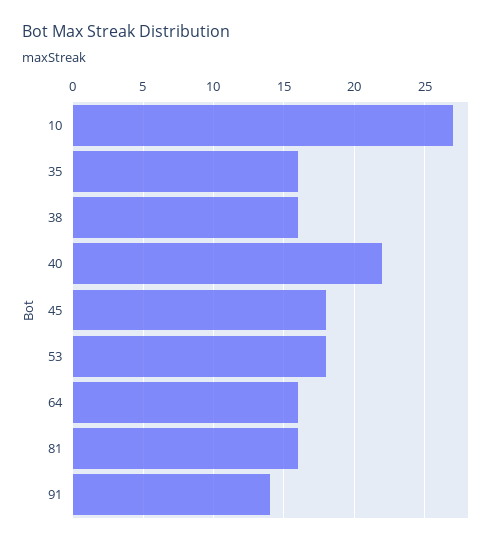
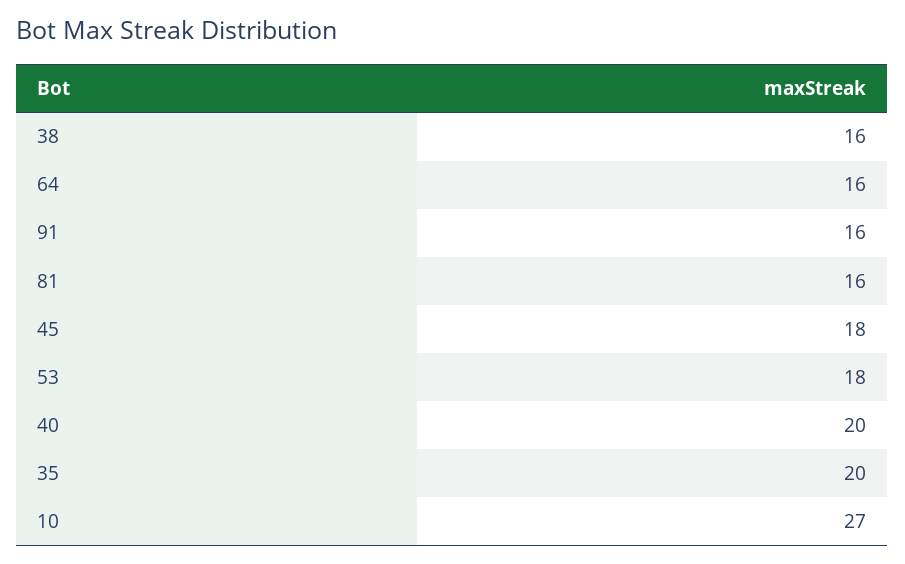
  {
    "10": 27,
-   "35": 16,
+   "35": 20,
    "38": 16,
-   "40": 22,
+   "40": 20,
    "45": 18,
    "53": 18,
    "64": 16,
    "81": 16,
-   "91": 14
+   "91": 16
  }

